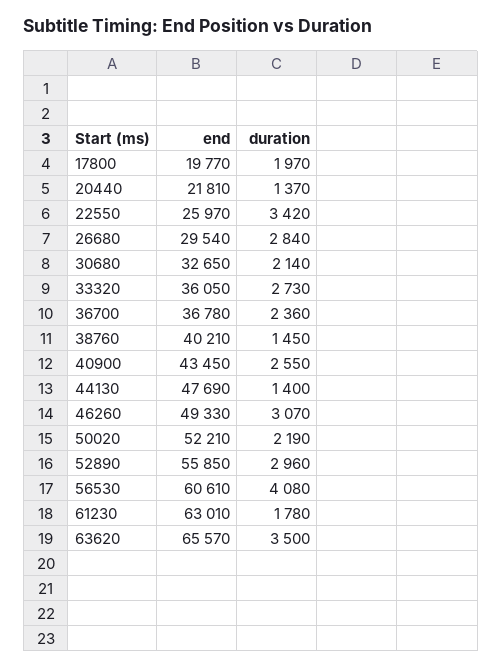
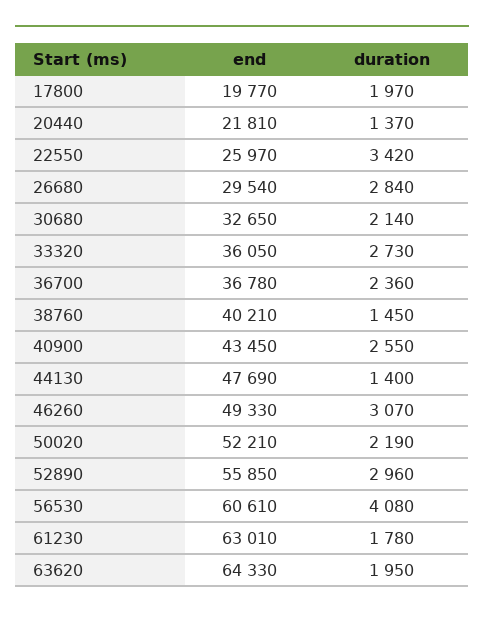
  {
    "end": {
      "17800": 19770,
      "20440": 21810,
      "22550": 25970,
      "26680": 29540,
      "30680": 32650,
      "33320": 36050,
      "36700": 36780,
      "38760": 40210,
      "40900": 43450,
      "44130": 47690,
      "46260": 49330,
      "50020": 52210,
      "52890": 55850,
      "56530": 60610,
      "61230": 63010,
-     "63620": 65570
+     "63620": 64330
    },
    "duration": {
      "17800": 1970,
      "20440": 1370,
      "22550": 3420,
      "26680": 2840,
      "30680": 2140,
      "33320": 2730,
      "36700": 2360,
      "38760": 1450,
      "40900": 2550,
      "44130": 1400,
      "46260": 3070,
      "50020": 2190,
      "52890": 2960,
      "56530": 4080,
      "61230": 1780,
-     "63620": 3500
+     "63620": 1950
    }
  }

